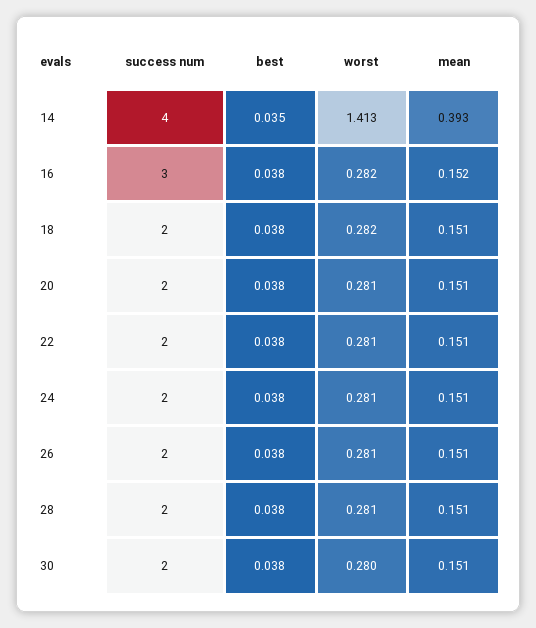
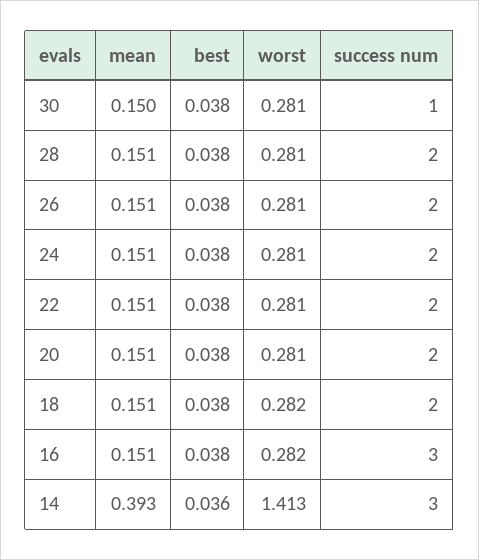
  {
    "success num": {
-     "14": 4,
+     "14": 3,
      "16": 3,
      "18": 2,
      "20": 2,
      "22": 2,
      "24": 2,
      "26": 2,
      "28": 2,
-     "30": 2
+     "30": 1
    },
    "best": {
-     "14": 0.035,
+     "14": 0.036,
      "16": 0.038,
      "18": 0.038,
      "20": 0.038,
      "22": 0.038,
      "24": 0.038,
      "26": 0.038,
      "28": 0.038,
      "30": 0.038
    },
    "worst": {
      "14": 1.413,
      "16": 0.282,
      "18": 0.282,
      "20": 0.281,
      "22": 0.281,
      "24": 0.281,
      "26": 0.281,
      "28": 0.281,
-     "30": 0.28
+     "30": 0.281
    },
    "mean": {
      "14": 0.393,
-     "16": 0.152,
+     "16": 0.151,
      "18": 0.151,
      "20": 0.151,
      "22": 0.151,
      "24": 0.151,
      "26": 0.151,
      "28": 0.151,
-     "30": 0.151
+     "30": 0.15
    }
  }

